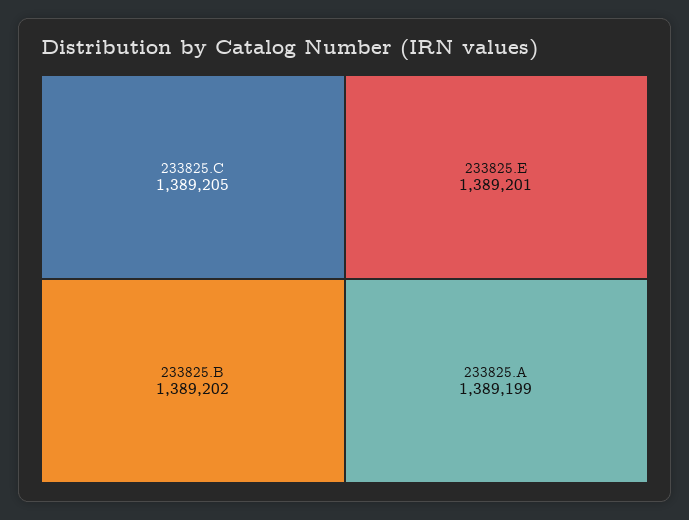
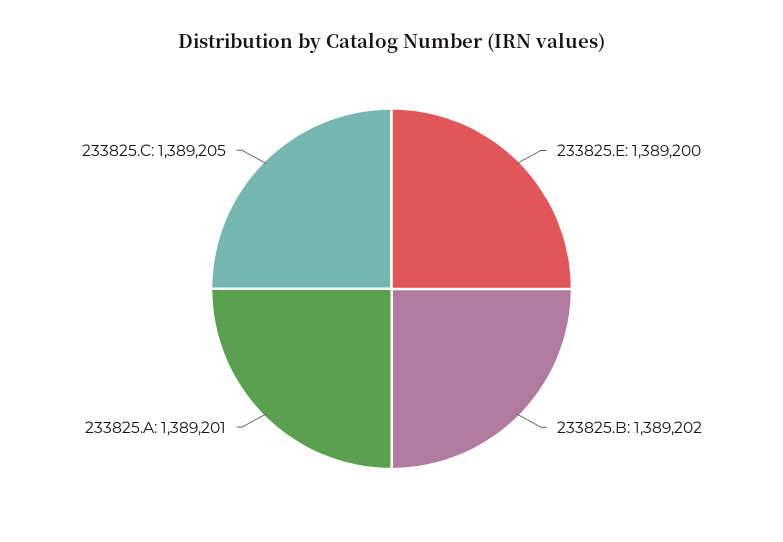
  {
    "233825.C": 1389205,
    "233825.B": 1389202,
-   "233825.E": 1389201,
+   "233825.E": 1389200,
-   "233825.A": 1389199
+   "233825.A": 1389201
  }

